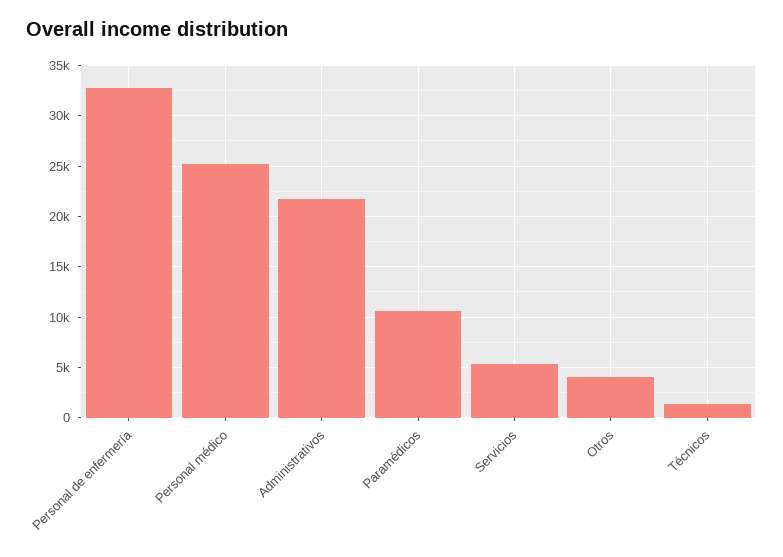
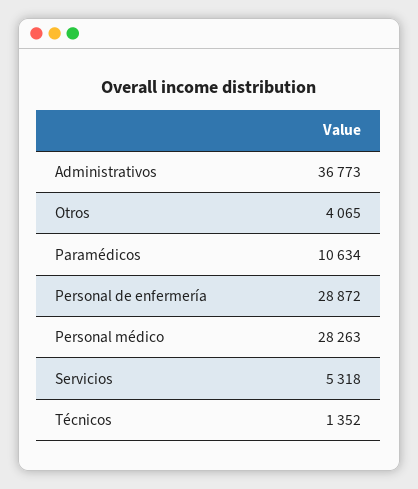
  {
-   "Personal de enfermería": 33000,
+   "Personal de enfermería": 28872,
-   "Personal médico": 25000,
+   "Personal médico": 28263,
-   "Administrativos": 22000,
+   "Administrativos": 36773,
    "Paramédicos": 10634,
    "Servicios": 5318,
    "Otros": 4065,
    "Técnicos": 1352
  }

